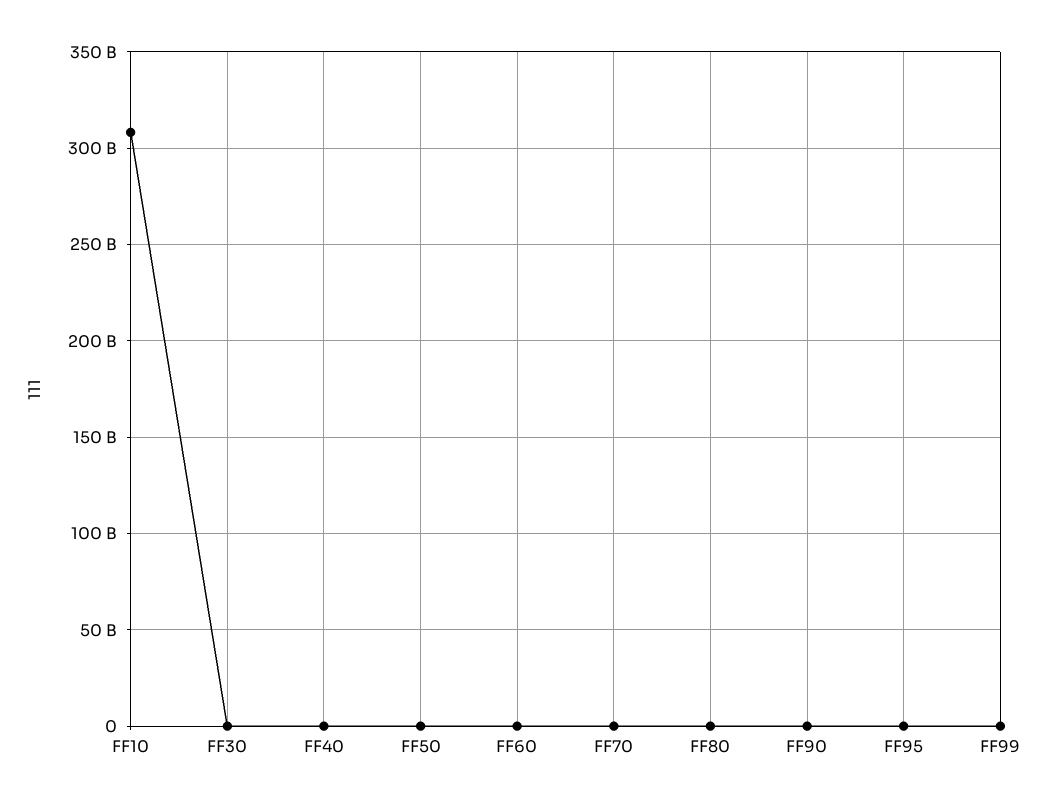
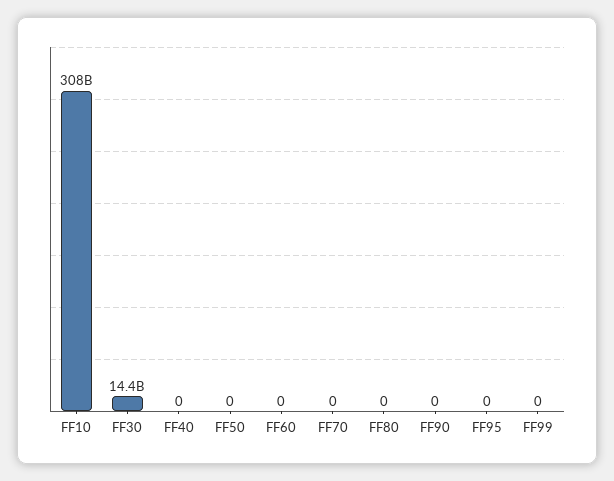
  {
    "FF10": 308000000000,
-   "FF30": 0,
+   "FF30": 14400000000,
    "FF40": 0,
    "FF50": 0,
    "FF60": 0,
    "FF70": 0,
    "FF80": 0,
    "FF90": 0,
    "FF95": 0,
    "FF99": 0
  }

